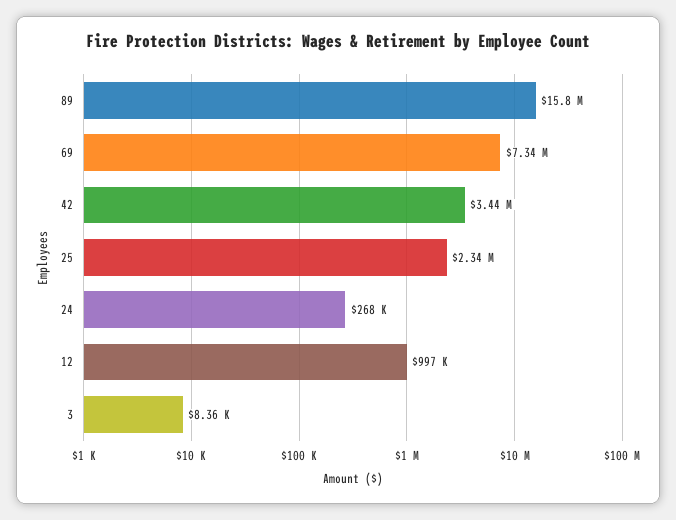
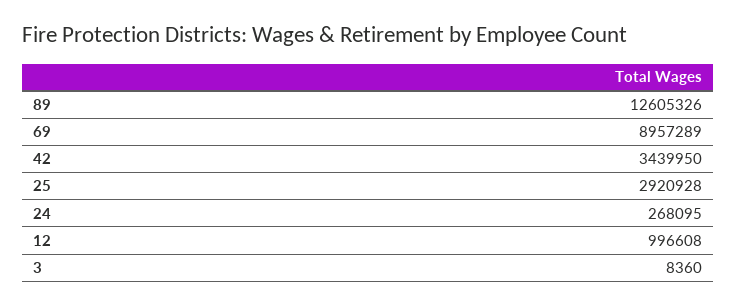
  {
-   "89": 15800000,
+   "89": 12605326,
-   "69": 7340000,
+   "69": 8957289,
    "42": 3439950,
-   "25": 2340000,
+   "25": 2920928,
    "24": 268095,
    "12": 996608,
    "3": 8360
  }

